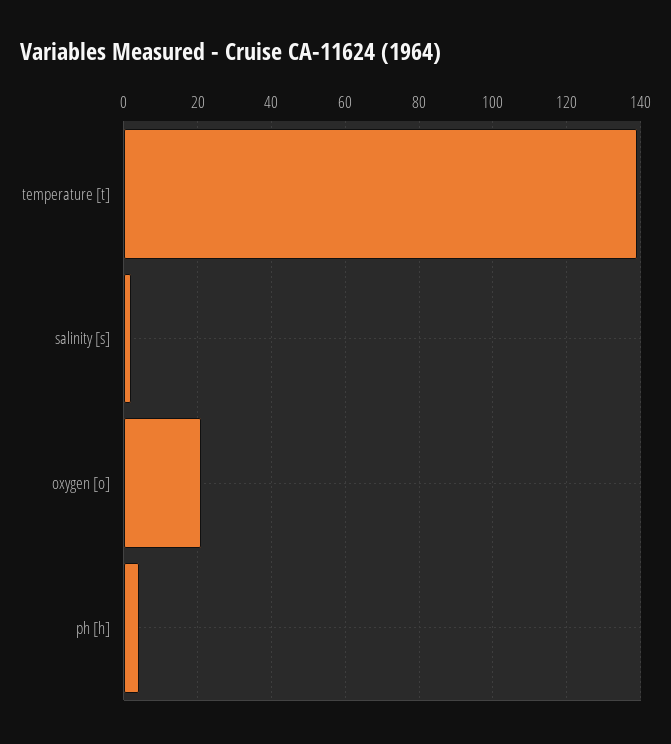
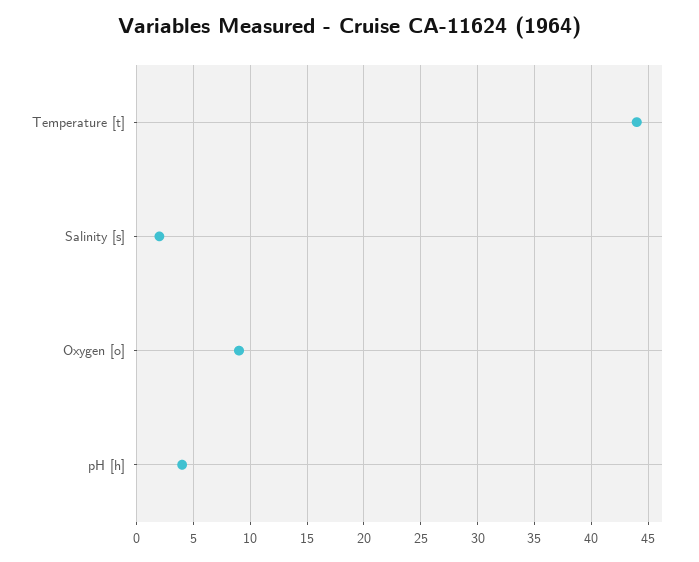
  {
-   "temperature [t]": 140,
+   "temperature [t]": 44,
    "salinity [s]": 2,
-   "oxygen [o]": 20,
+   "oxygen [o]": 9,
    "ph [h]": 4
  }

